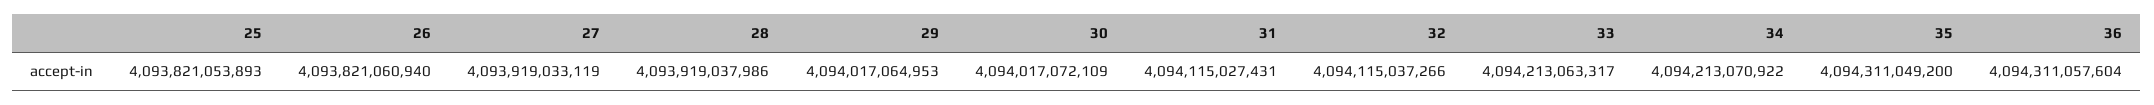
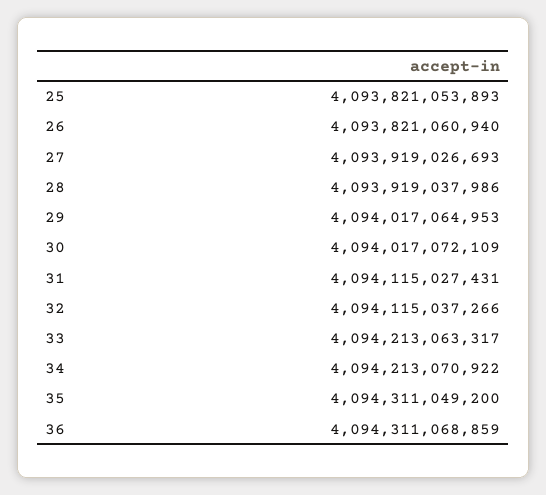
  {
    "25": 4093821053893,
    "26": 4093821060940,
-   "27": 4093919033119,
+   "27": 4093919026693,
    "28": 4093919037986,
    "29": 4094017064953,
    "30": 4094017072109,
    "31": 4094115027431,
    "32": 4094115037266,
    "33": 4094213063317,
    "34": 4094213070922,
    "35": 4094311049200,
-   "36": 4094311057604
+   "36": 4094311068859
  }

